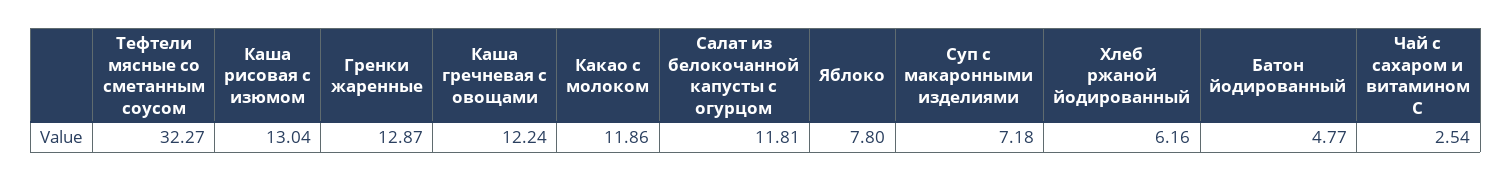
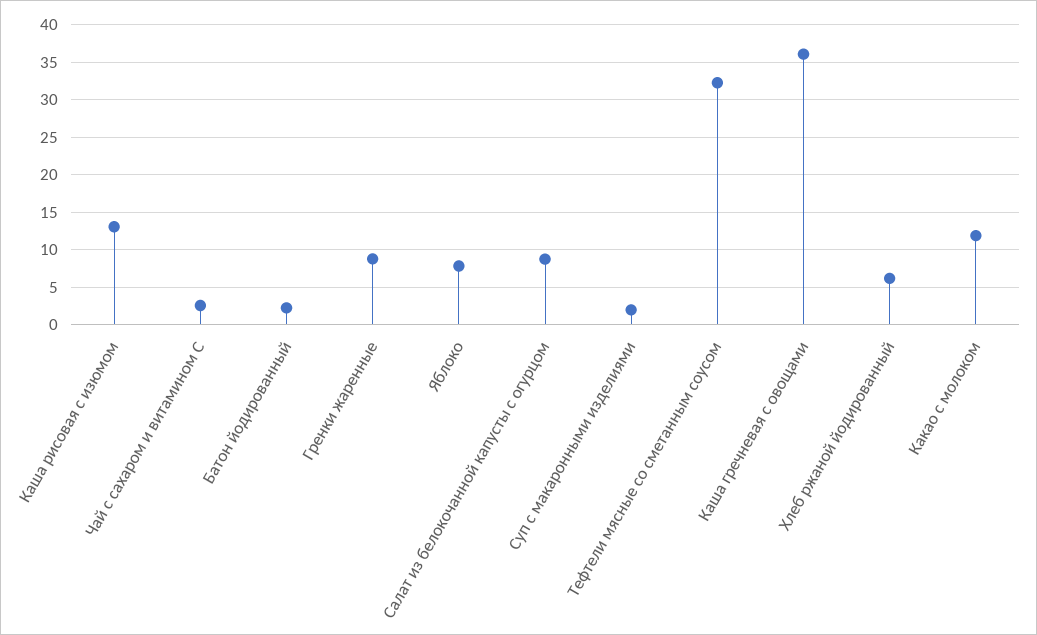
  {
    "Тефтели мясные со сметанным соусом": 32.27,
    "Каша рисовая с изюмом": 13.04,
-   "Гренки жаренные": 12.87,
+   "Гренки жаренные": 9,
-   "Каша гречневая с овощами": 12.24,
+   "Каша гречневая с овощами": 36,
    "Какао с молоком": 11.86,
-   "Салат из белокочанной капусты с огурцом": 11.81,
+   "Салат из белокочанной капусты с огурцом": 9,
    "Яблоко": 7.8,
-   "Суп с макаронными изделиями": 7.18,
+   "Суп с макаронными изделиями": 2,
    "Хлеб ржаной йодированный": 6.16,
-   "Батон йодированный": 4.77,
+   "Батон йодированный": 2,
    "Чай с сахаром и витамином С": 2.54
  }

